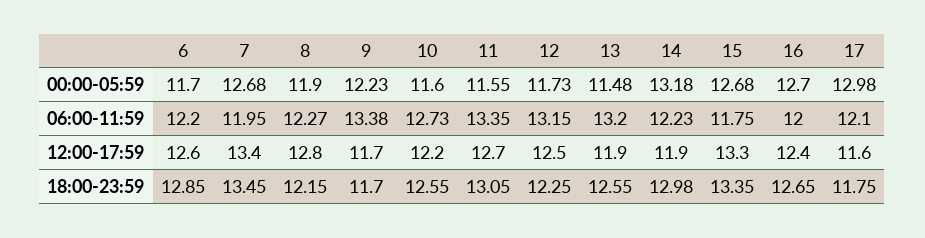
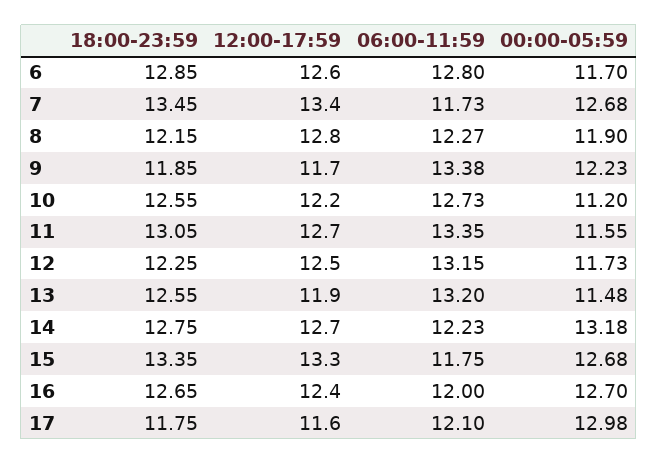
  {
    "6": {
      "00:00-05:59": 11.7,
-     "06:00-11:59": 12.2,
+     "06:00-11:59": 12.8,
      "12:00-17:59": 12.6,
      "18:00-23:59": 12.85
    },
    "7": {
      "00:00-05:59": 12.68,
-     "06:00-11:59": 11.95,
+     "06:00-11:59": 11.73,
      "12:00-17:59": 13.4,
      "18:00-23:59": 13.45
    },
    "8": {
      "00:00-05:59": 11.9,
      "06:00-11:59": 12.27,
      "12:00-17:59": 12.8,
      "18:00-23:59": 12.15
    },
    "9": {
      "00:00-05:59": 12.23,
      "06:00-11:59": 13.38,
      "12:00-17:59": 11.7,
-     "18:00-23:59": 11.7
+     "18:00-23:59": 11.85
    },
    "10": {
-     "00:00-05:59": 11.6,
+     "00:00-05:59": 11.2,
      "06:00-11:59": 12.73,
      "12:00-17:59": 12.2,
      "18:00-23:59": 12.55
    },
    "11": {
      "00:00-05:59": 11.55,
      "06:00-11:59": 13.35,
      "12:00-17:59": 12.7,
      "18:00-23:59": 13.05
    },
    "12": {
      "00:00-05:59": 11.73,
      "06:00-11:59": 13.15,
      "12:00-17:59": 12.5,
      "18:00-23:59": 12.25
    },
    "13": {
      "00:00-05:59": 11.48,
      "06:00-11:59": 13.2,
      "12:00-17:59": 11.9,
      "18:00-23:59": 12.55
    },
    "14": {
      "00:00-05:59": 13.18,
      "06:00-11:59": 12.23,
-     "12:00-17:59": 11.9,
+     "12:00-17:59": 12.7,
-     "18:00-23:59": 12.98
+     "18:00-23:59": 12.75
    },
    "15": {
      "00:00-05:59": 12.68,
      "06:00-11:59": 11.75,
      "12:00-17:59": 13.3,
      "18:00-23:59": 13.35
    },
    "16": {
      "00:00-05:59": 12.7,
      "06:00-11:59": 12,
      "12:00-17:59": 12.4,
      "18:00-23:59": 12.65
    },
    "17": {
      "00:00-05:59": 12.98,
      "06:00-11:59": 12.1,
      "12:00-17:59": 11.6,
      "18:00-23:59": 11.75
    }
  }

